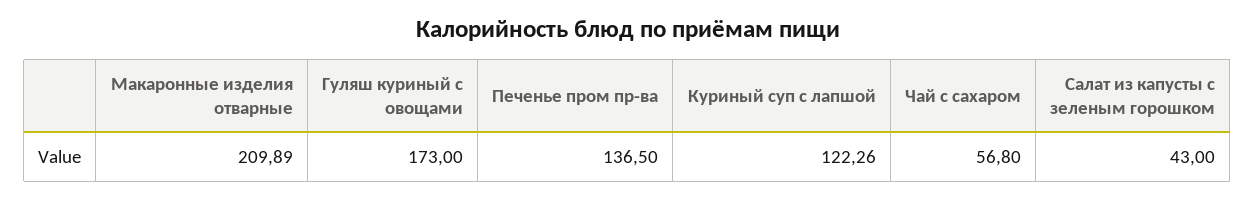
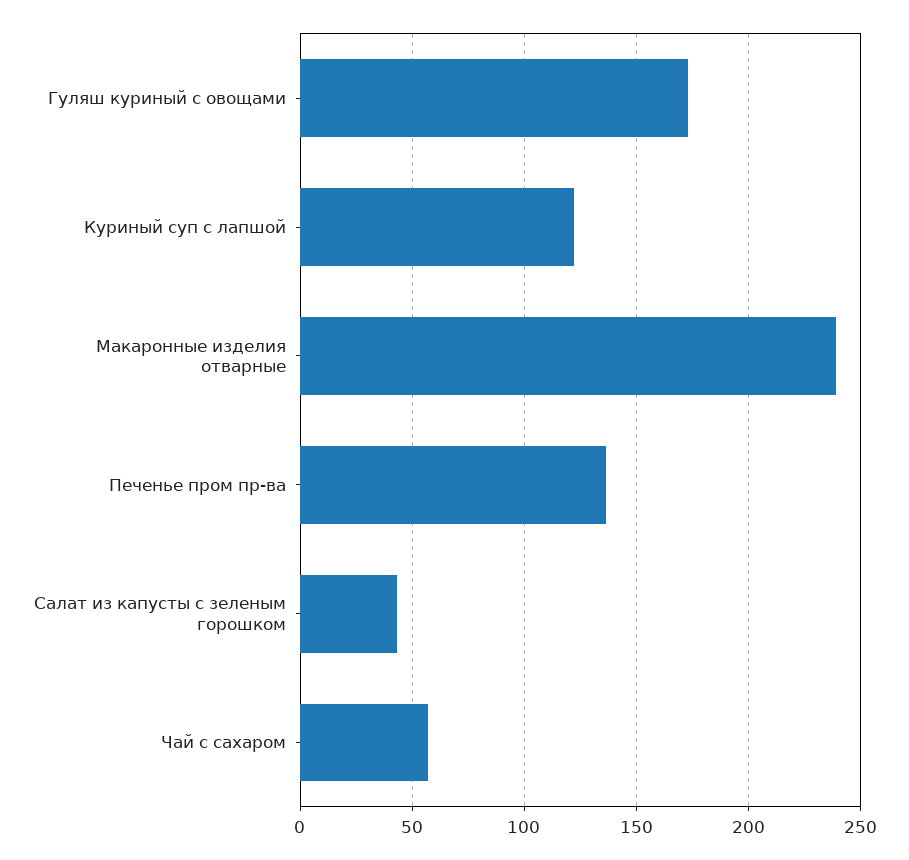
  {
-   "Макаронные изделия отварные": 209.89,
+   "Макаронные изделия отварные": 240,
    "Гуляш куриный с овощами": 173,
    "Печенье пром пр-ва": 136.5,
    "Куриный суп с лапшой": 122.26,
    "Чай с сахаром": 56.8,
    "Салат из капусты с зеленым горошком": 43
  }

